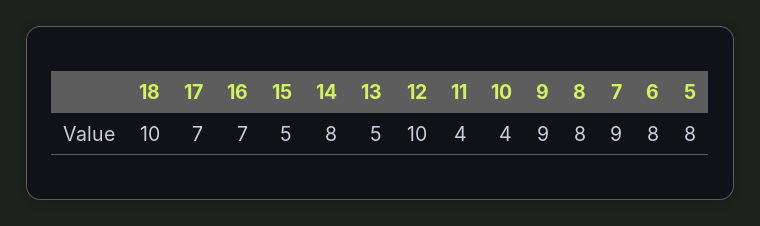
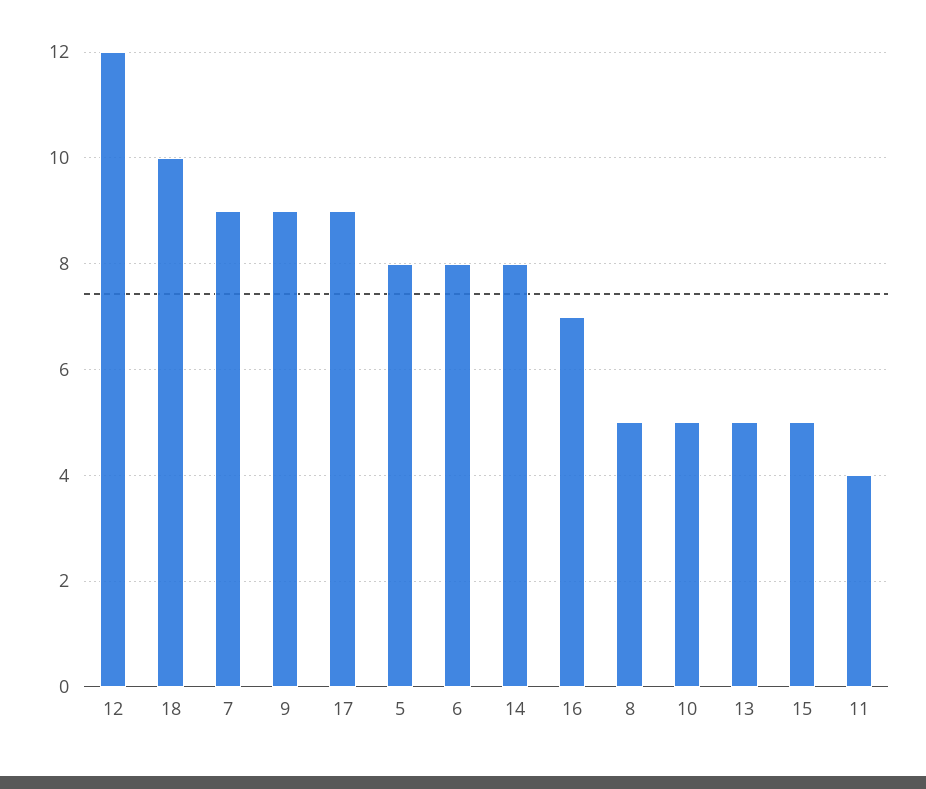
  {
    "18": 10,
-   "17": 7,
+   "17": 9,
    "16": 7,
    "15": 5,
    "14": 8,
    "13": 5,
-   "12": 10,
+   "12": 12,
    "11": 4,
-   "10": 4,
+   "10": 5,
    "9": 9,
-   "8": 8,
+   "8": 5,
    "7": 9,
    "6": 8,
    "5": 8
  }

